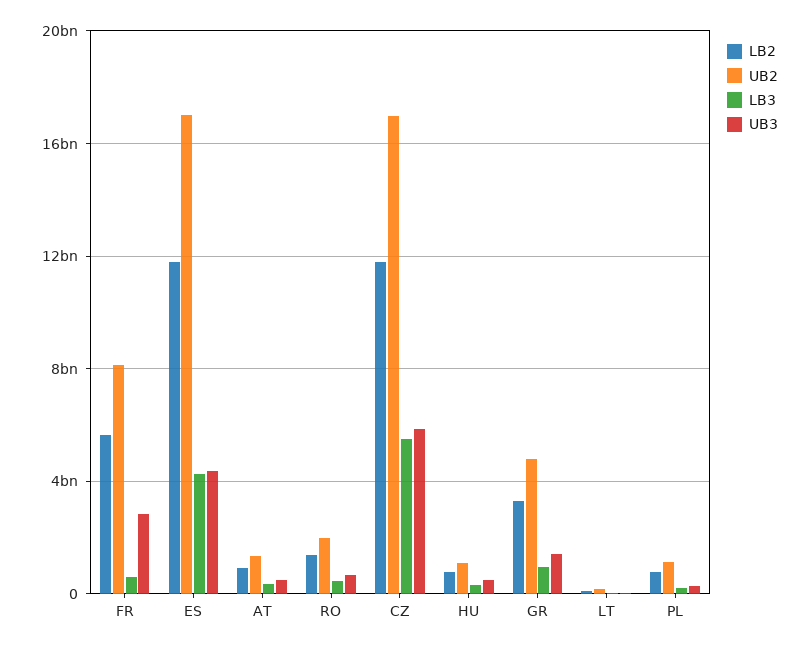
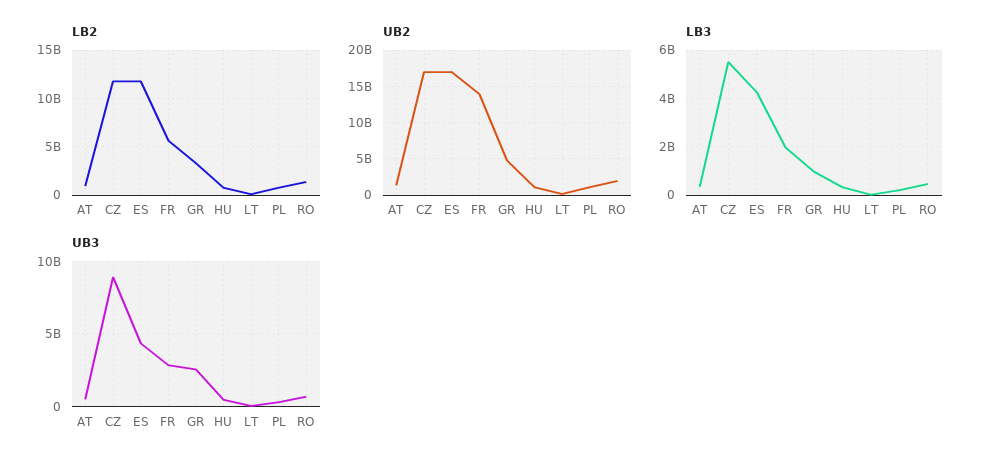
  {
    "LB2": {
      "FR": 5500000000,
      "ES": 12000000000,
      "AT": 1000000000,
      "RO": 1500000000,
      "CZ": 12000000000,
      "HU": 1000000000,
      "GR": 3500000000,
      "LT": 0,
      "PL": 1000000000
    },
    "UB2": {
-     "FR": 8000000000,
+     "FR": 14000000000,
      "ES": 17000000000,
      "AT": 1500000000,
      "RO": 2000000000,
      "CZ": 17000000000,
      "HU": 1000000000,
      "GR": 5000000000,
      "LT": 0,
      "PL": 1000000000
    },
    "LB3": {
-     "FR": 500000000,
+     "FR": 2000000000,
      "ES": 4250000000,
      "AT": 250000000,
      "RO": 500000000,
      "CZ": 5500000000,
      "HU": 250000000,
      "GR": 1000000000,
      "LT": 0,
      "PL": 250000000
    },
    "UB3": {
      "FR": 3000000000,
      "ES": 4500000000,
      "AT": 500000000,
      "RO": 500000000,
-     "CZ": 6000000000,
+     "CZ": 9000000000,
      "HU": 500000000,
-     "GR": 1500000000,
+     "GR": 2500000000,
      "LT": 0,
      "PL": 500000000
    }
  }

